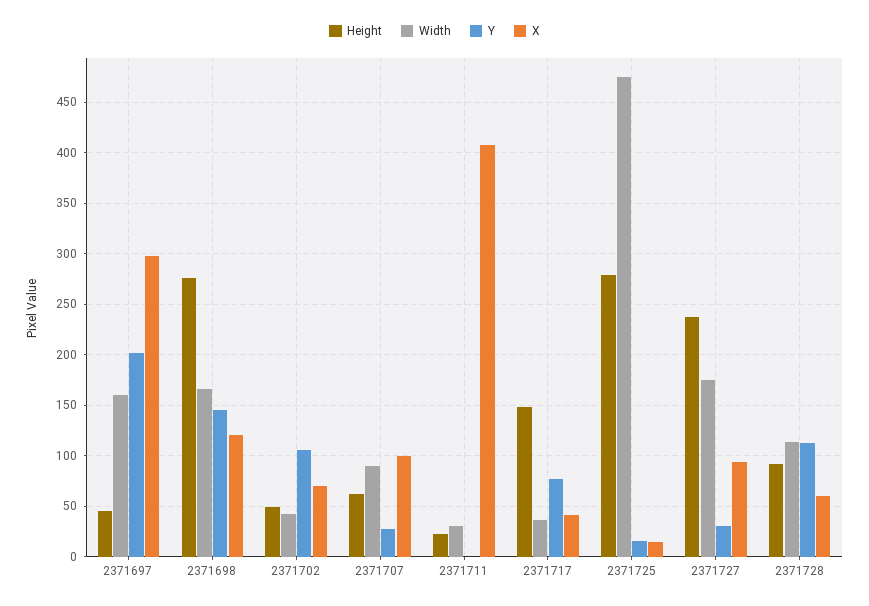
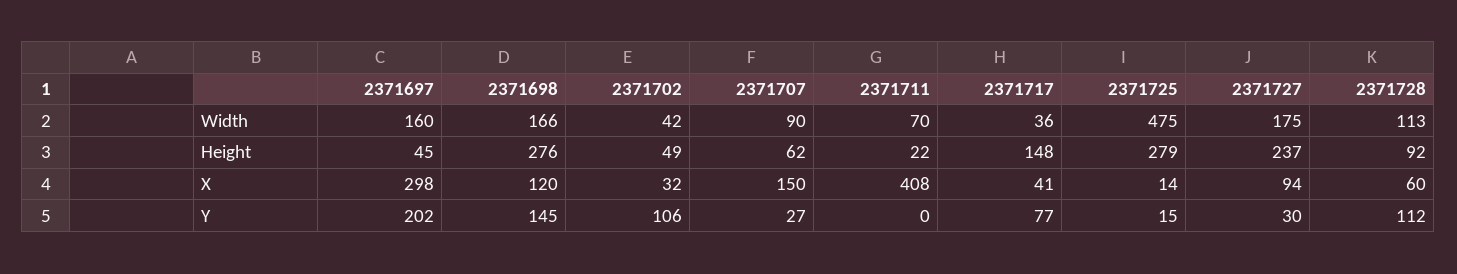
  {
    "Height": {
      "2371697": 45,
      "2371698": 276,
      "2371702": 49,
      "2371707": 62,
      "2371711": 22,
      "2371717": 148,
      "2371725": 279,
      "2371727": 237,
      "2371728": 92
    },
    "Width": {
      "2371697": 160,
      "2371698": 166,
      "2371702": 42,
      "2371707": 90,
-     "2371711": 30,
+     "2371711": 70,
      "2371717": 36,
      "2371725": 475,
      "2371727": 175,
      "2371728": 113
    },
    "Y": {
      "2371697": 202,
      "2371698": 145,
      "2371702": 106,
      "2371707": 27,
      "2371711": 0,
      "2371717": 77,
      "2371725": 15,
      "2371727": 30,
      "2371728": 112
    },
    "X": {
      "2371697": 298,
      "2371698": 120,
-     "2371702": 70,
+     "2371702": 32,
-     "2371707": 100,
+     "2371707": 150,
      "2371711": 408,
      "2371717": 41,
      "2371725": 14,
      "2371727": 94,
      "2371728": 60
    }
  }

